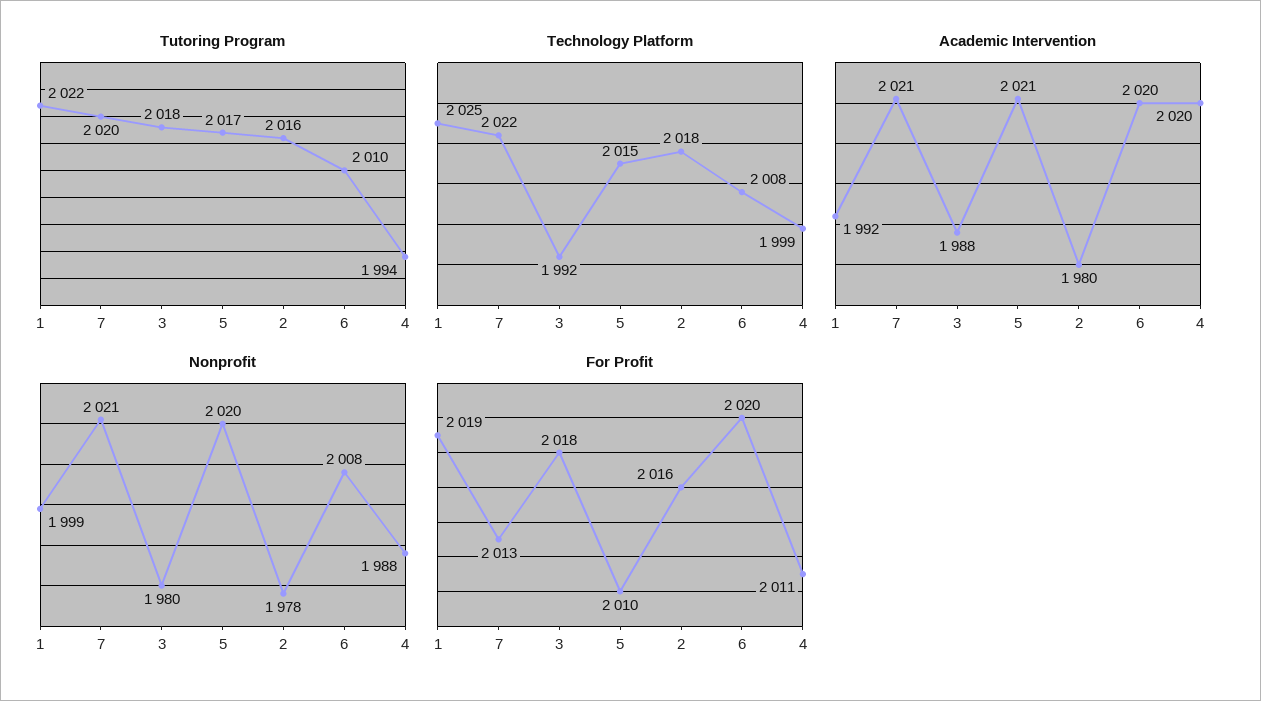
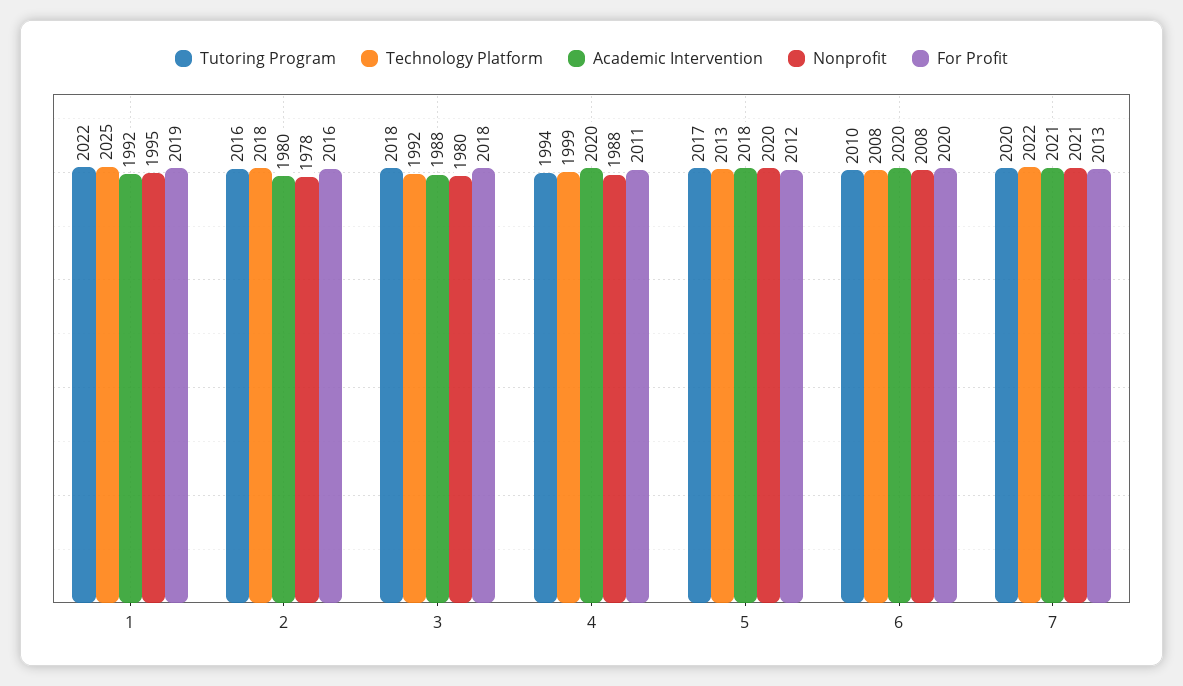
  {
    "Tutoring Program": {
      "1": 2022,
      "7": 2020,
      "3": 2018,
      "5": 2017,
      "2": 2016,
      "6": 2010,
      "4": 1994
    },
    "Technology Platform": {
      "1": 2025,
      "7": 2022,
      "3": 1992,
-     "5": 2015,
+     "5": 2013,
      "2": 2018,
      "6": 2008,
      "4": 1999
    },
    "Academic Intervention": {
      "1": 1992,
      "7": 2021,
      "3": 1988,
-     "5": 2021,
+     "5": 2018,
      "2": 1980,
      "6": 2020,
      "4": 2020
    },
    "Nonprofit": {
-     "1": 1999,
+     "1": 1995,
      "7": 2021,
      "3": 1980,
      "5": 2020,
      "2": 1978,
      "6": 2008,
      "4": 1988
    },
    "For Profit": {
      "1": 2019,
      "7": 2013,
      "3": 2018,
-     "5": 2010,
+     "5": 2012,
      "2": 2016,
      "6": 2020,
      "4": 2011
    }
  }

